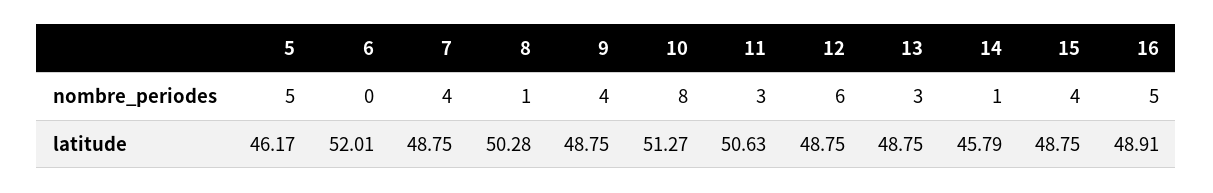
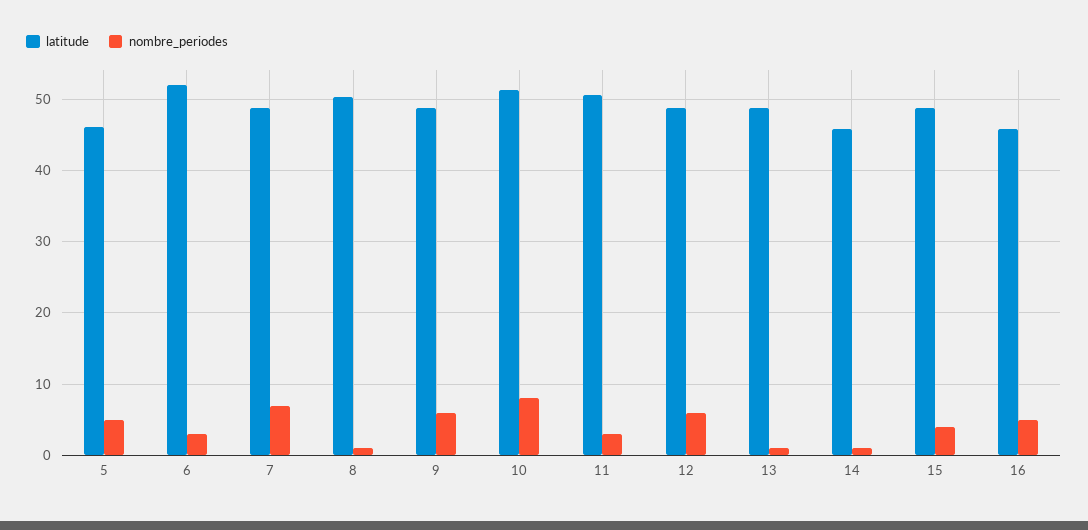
  {
    "nombre_periodes": {
      "5": 5,
-     "6": 0,
+     "6": 3,
-     "7": 4,
+     "7": 7,
      "8": 1,
-     "9": 4,
+     "9": 6,
      "10": 8,
      "11": 3,
      "12": 6,
-     "13": 3,
+     "13": 1,
      "14": 1,
      "15": 4,
      "16": 5
    },
    "latitude": {
      "5": 46.17,
      "6": 52.01,
      "7": 48.75,
      "8": 50.28,
      "9": 48.75,
      "10": 51.27,
      "11": 50.63,
      "12": 48.75,
      "13": 48.75,
      "14": 45.79,
      "15": 48.75,
-     "16": 48.91
+     "16": 46
    }
  }

